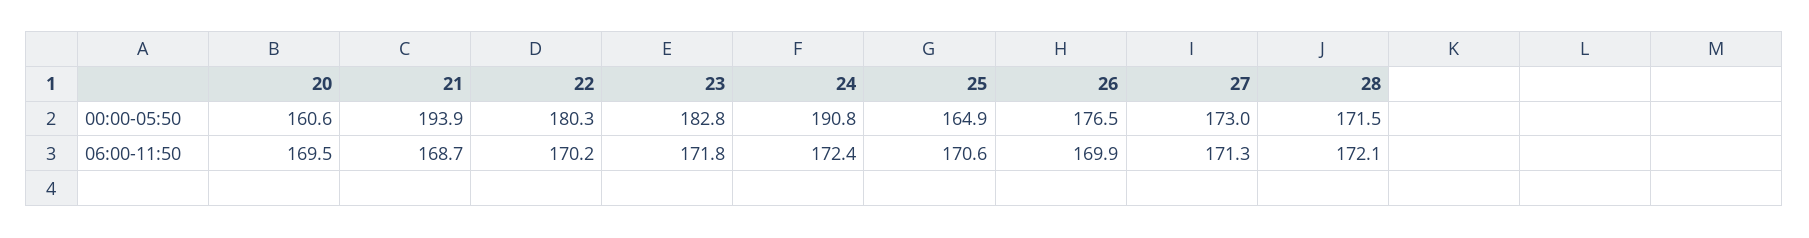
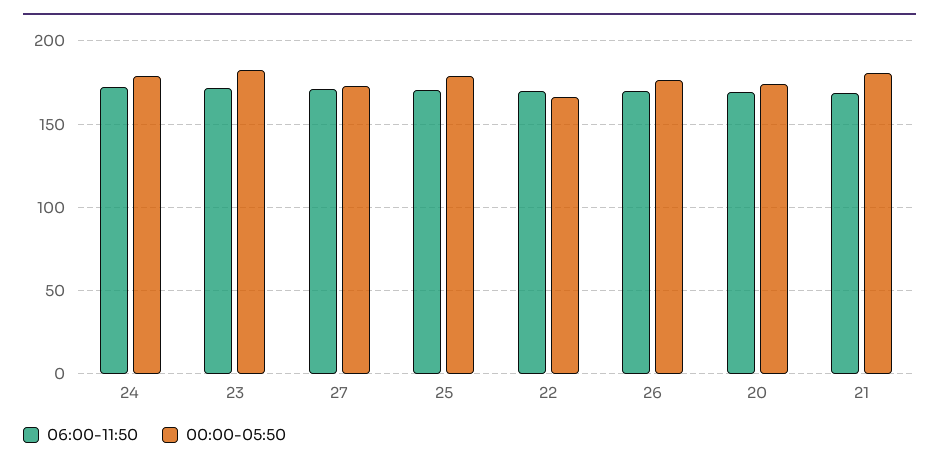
  {
    "00:00-05:50": {
-     "20": 160.6,
+     "20": 175,
-     "21": 193.9,
+     "21": 180,
-     "22": 180.3,
+     "22": 165,
      "23": 182.8,
-     "24": 190.8,
+     "24": 180,
-     "25": 164.9,
+     "25": 180,
      "26": 176.5,
-     "27": 173,
+     "27": 173
-     "28": 171.5
    },
    "06:00-11:50": {
      "20": 169.5,
      "21": 168.7,
      "22": 170.2,
      "23": 171.8,
      "24": 172.4,
      "25": 170.6,
      "26": 169.9,
-     "27": 171.3,
+     "27": 171.3
-     "28": 172.1
    }
  }

